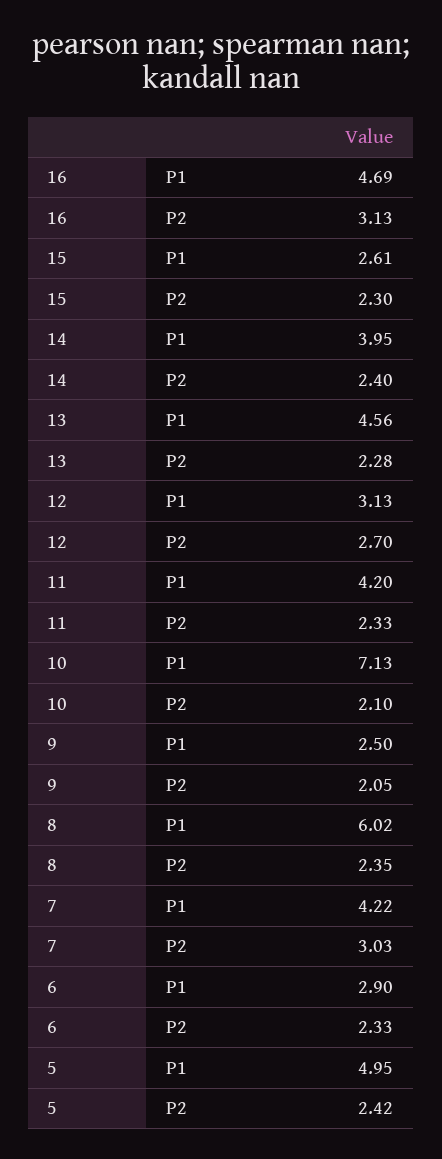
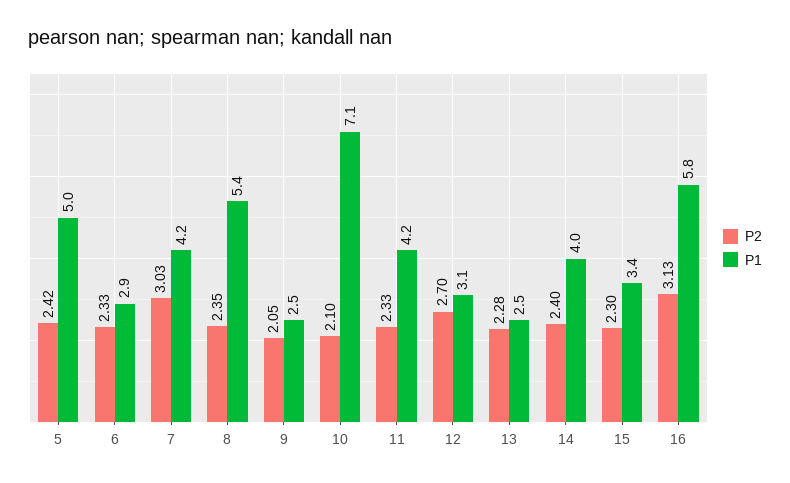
  {
    "P1": {
-     "16": 4.69,
+     "16": 5.8,
-     "15": 2.61,
+     "15": 3.4,
      "14": 3.95,
-     "13": 4.56,
+     "13": 2.5,
      "12": 3.13,
      "11": 4.2,
      "10": 7.13,
      "9": 2.5,
-     "8": 6.02,
+     "8": 5.4,
      "7": 4.22,
      "6": 2.9,
      "5": 4.95
    },
    "P2": {
      "16": 3.13,
      "15": 2.3,
      "14": 2.4,
      "13": 2.28,
      "12": 2.7,
      "11": 2.33,
      "10": 2.1,
      "9": 2.05,
      "8": 2.35,
      "7": 3.03,
      "6": 2.33,
      "5": 2.42
    }
  }

